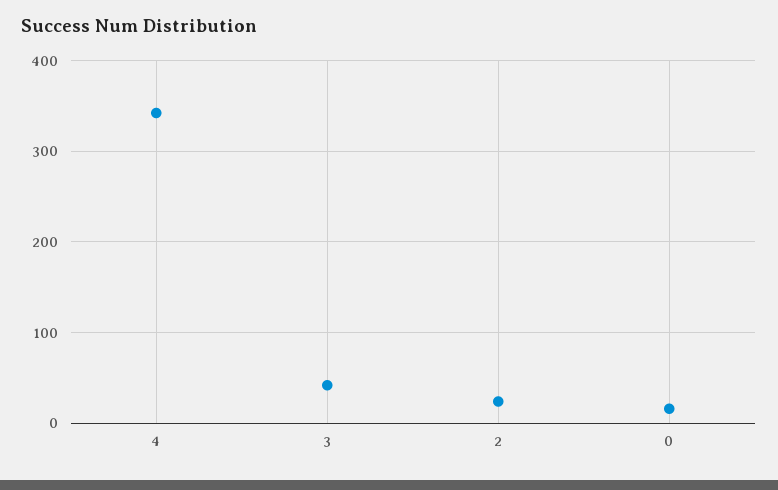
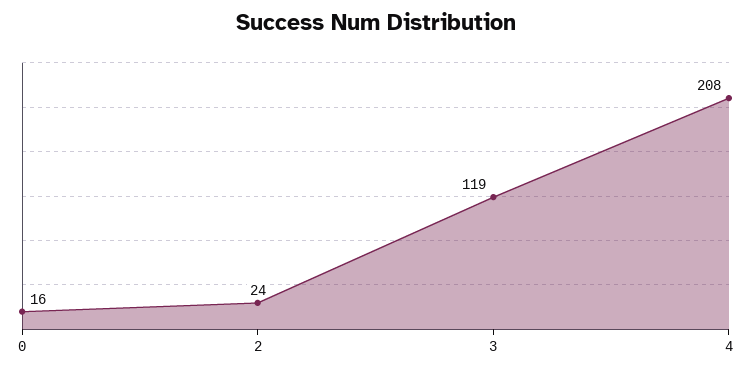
  {
-   "4": 340,
+   "4": 208,
-   "3": 40,
+   "3": 119,
    "2": 24,
    "0": 16
  }

